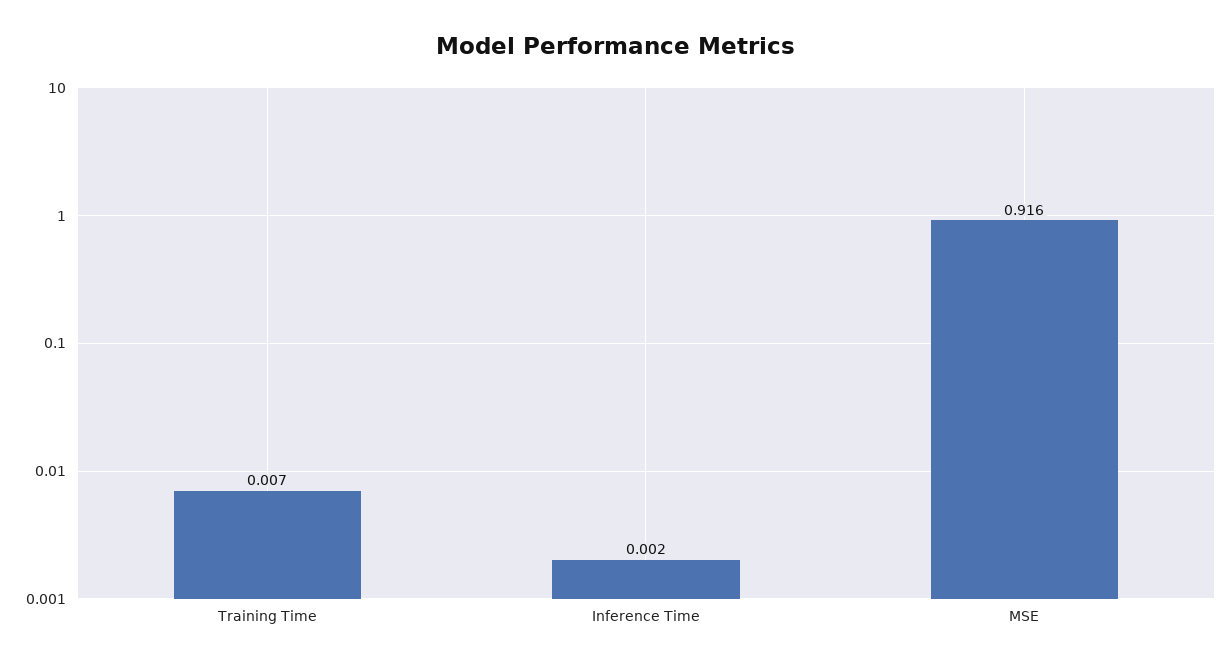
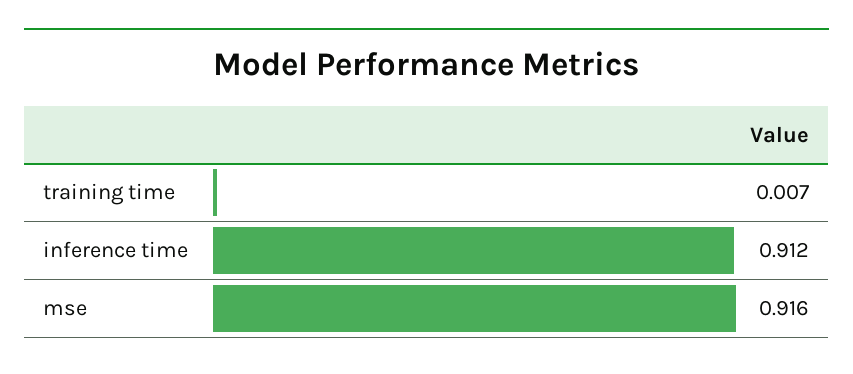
  {
    "Training Time": 0.007,
-   "Inference Time": 0.002,
+   "Inference Time": 0.912,
    "MSE": 0.916
  }

